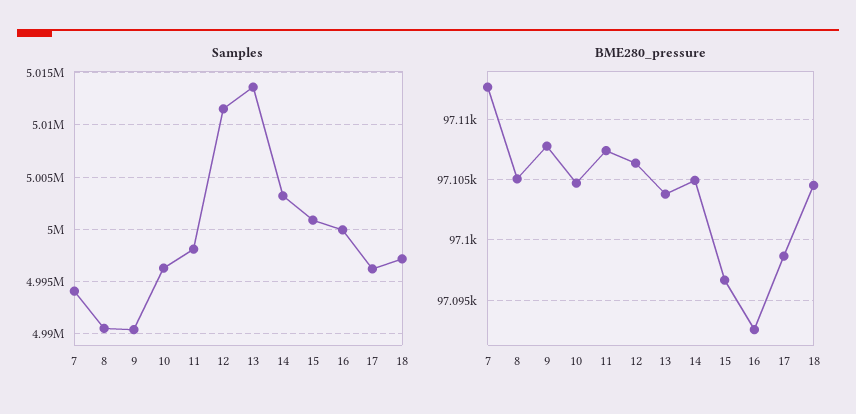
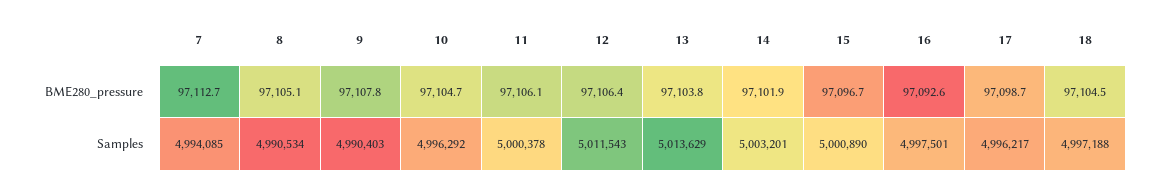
  {
    "Samples": {
      "7": 4994085,
      "8": 4990534,
      "9": 4990403,
      "10": 4996292,
-     "11": 4998000,
+     "11": 5000378,
      "12": 5011543,
      "13": 5013629,
      "14": 5003201,
      "15": 5000890,
-     "16": 5000000,
+     "16": 4997501,
      "17": 4996217,
      "18": 4997188
    },
    "BME280_pressure": {
      "7": 97112.7,
      "8": 97105.1,
      "9": 97107.8,
      "10": 97104.7,
-     "11": 97107.5,
+     "11": 97106.1,
      "12": 97106.4,
      "13": 97103.8,
-     "14": 97105,
+     "14": 97101.9,
      "15": 97096.7,
      "16": 97092.6,
      "17": 97098.7,
      "18": 97104.5
    }
  }

